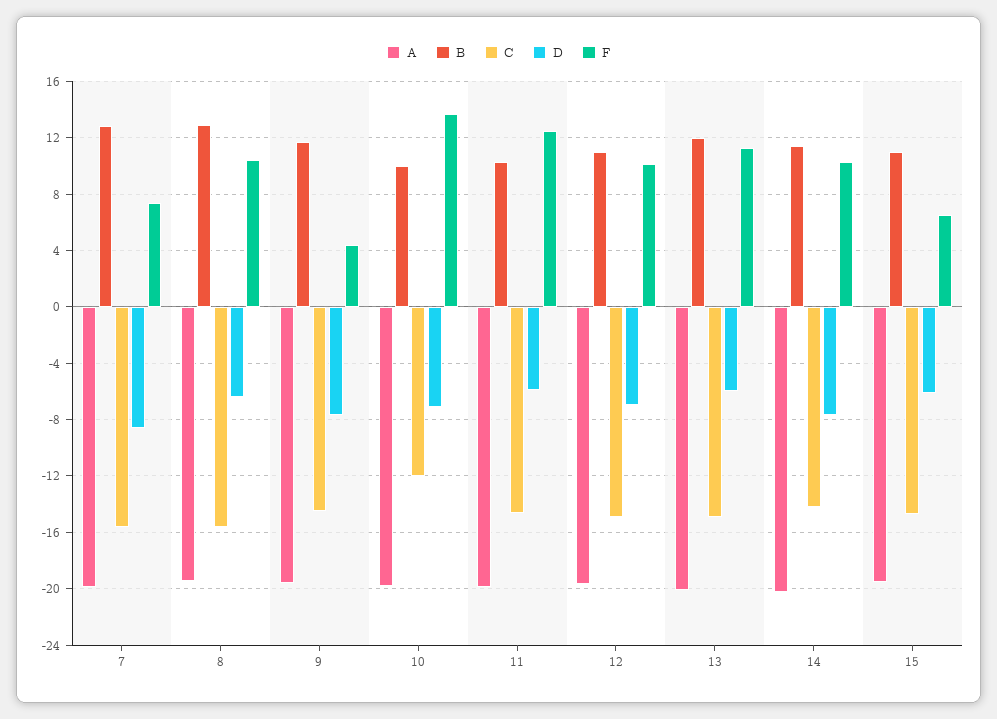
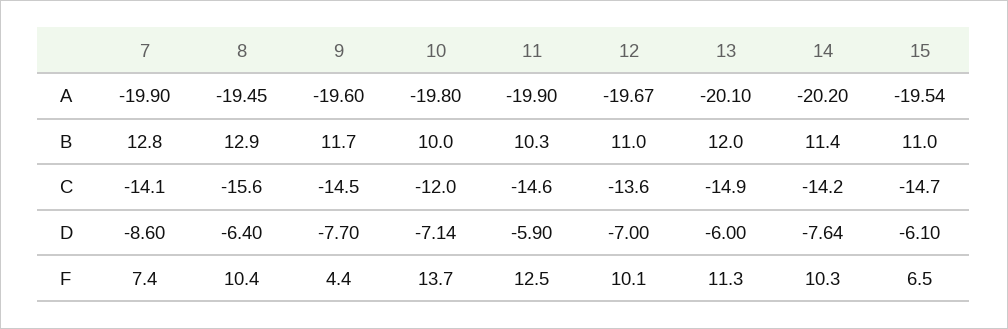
  {
    "A": {
      "7": -19.9,
      "8": -19.45,
      "9": -19.6,
      "10": -19.8,
      "11": -19.9,
      "12": -19.67,
      "13": -20.1,
      "14": -20.2,
      "15": -19.54
    },
    "B": {
      "7": 12.8,
      "8": 12.9,
      "9": 11.7,
      "10": 10,
      "11": 10.3,
      "12": 11,
      "13": 12,
      "14": 11.4,
      "15": 11
    },
    "C": {
-     "7": -15.5,
+     "7": -14.1,
      "8": -15.6,
      "9": -14.5,
      "10": -12,
      "11": -14.6,
-     "12": -15,
+     "12": -13.6,
      "13": -14.9,
      "14": -14.2,
      "15": -14.7
    },
    "D": {
      "7": -8.6,
      "8": -6.4,
      "9": -7.7,
      "10": -7.14,
      "11": -5.9,
      "12": -7,
      "13": -6,
      "14": -7.64,
      "15": -6.1
    },
    "F": {
      "7": 7.4,
      "8": 10.4,
      "9": 4.4,
      "10": 13.7,
      "11": 12.5,
      "12": 10.1,
      "13": 11.3,
      "14": 10.3,
      "15": 6.5
    }
  }

